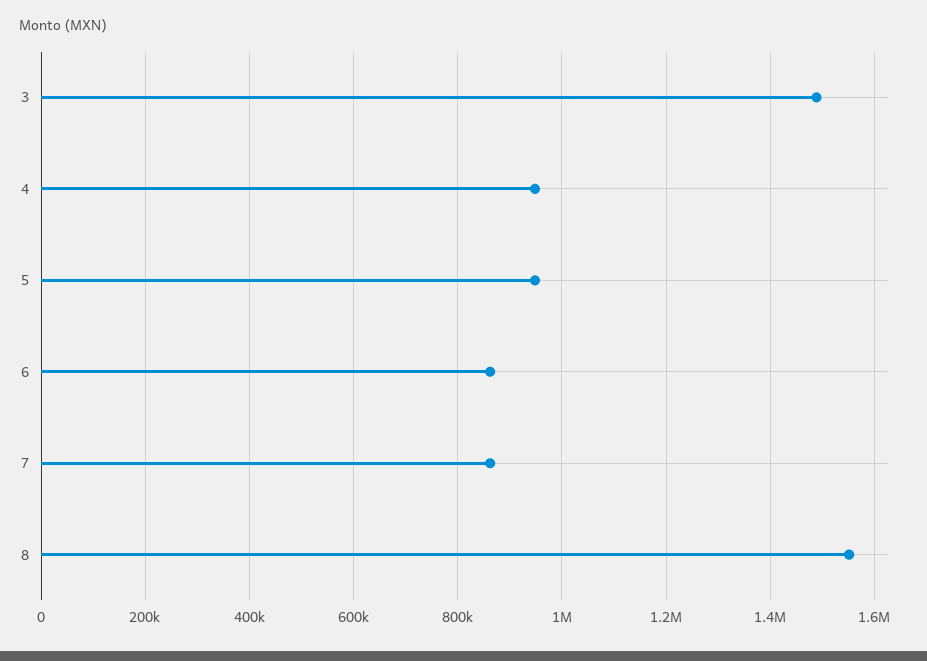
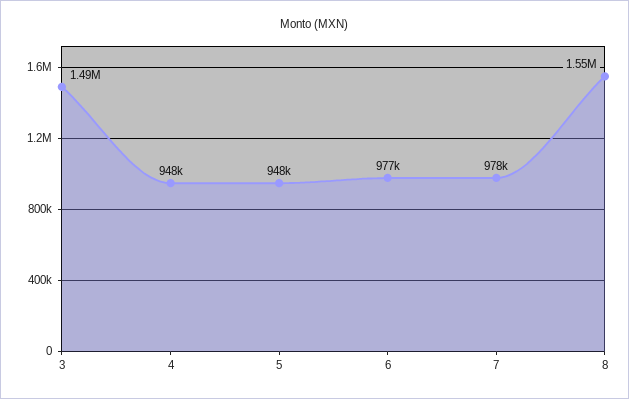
  {
    "3": 1490000,
    "4": 948000,
    "5": 948000,
-   "6": 860000,
+   "6": 977000,
-   "7": 860000,
+   "7": 978000,
    "8": 1550000
  }

